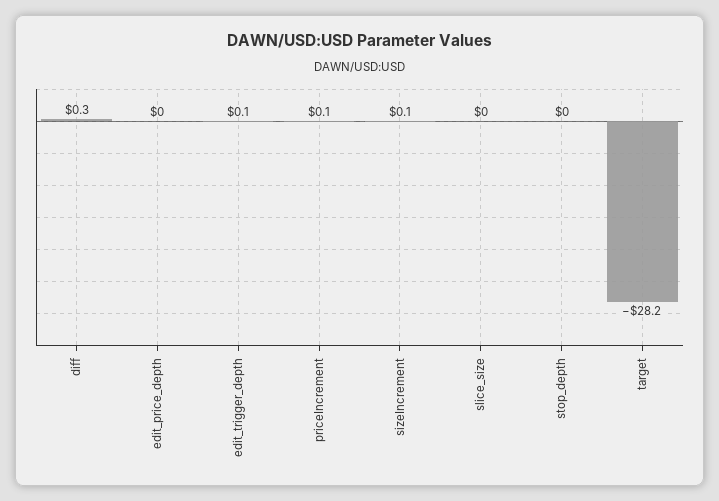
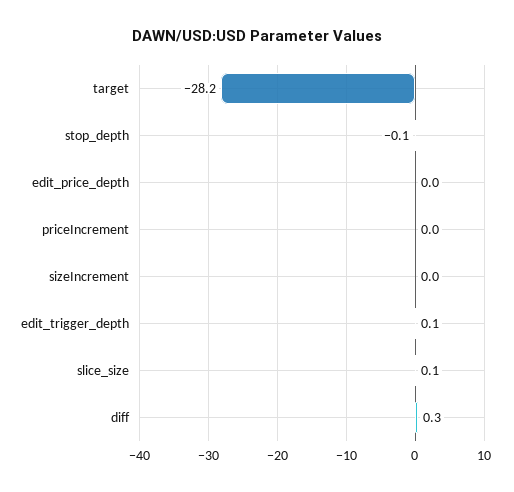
  {
    "diff": 0.3,
    "edit_price_depth": 0,
    "edit_trigger_depth": 0.1,
-   "priceIncrement": 0.1,
+   "priceIncrement": 0,
-   "sizeIncrement": 0.1,
+   "sizeIncrement": 0,
-   "slice_size": 0,
+   "slice_size": 0.1,
-   "stop_depth": 0,
+   "stop_depth": -0.1,
    "target": -28.2
  }

